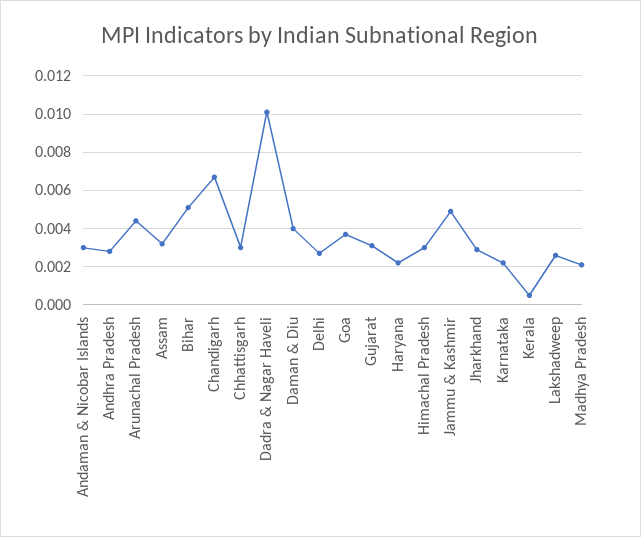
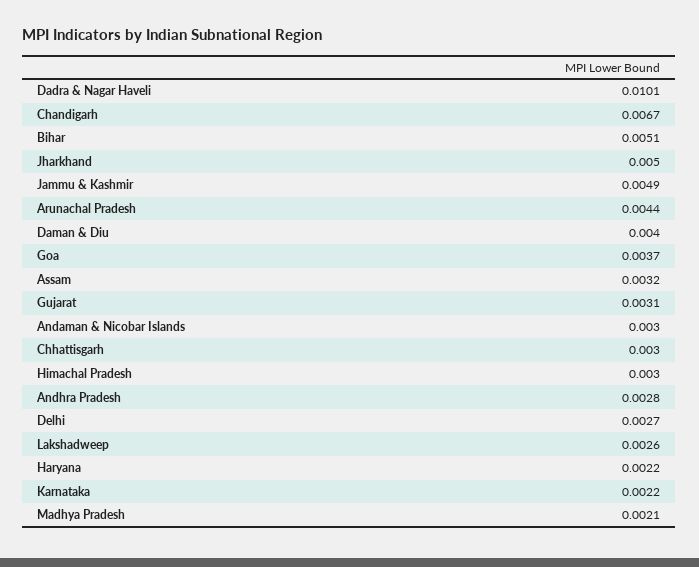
  {
    "Andaman & Nicobar Islands": 0.003,
    "Andhra Pradesh": 0.0028,
    "Arunachal Pradesh": 0.0044,
    "Assam": 0.0032,
    "Bihar": 0.0051,
    "Chandigarh": 0.0067,
    "Chhattisgarh": 0.003,
    "Dadra & Nagar Haveli": 0.0101,
    "Daman & Diu": 0.004,
    "Delhi": 0.0027,
    "Goa": 0.0037,
    "Gujarat": 0.0031,
    "Haryana": 0.0022,
    "Himachal Pradesh": 0.003,
    "Jammu & Kashmir": 0.0049,
-   "Jharkhand": 0.003,
+   "Jharkhand": 0.005,
    "Karnataka": 0.0022,
-   "Kerala": 0.0005,
    "Lakshadweep": 0.0026,
    "Madhya Pradesh": 0.0021
  }

